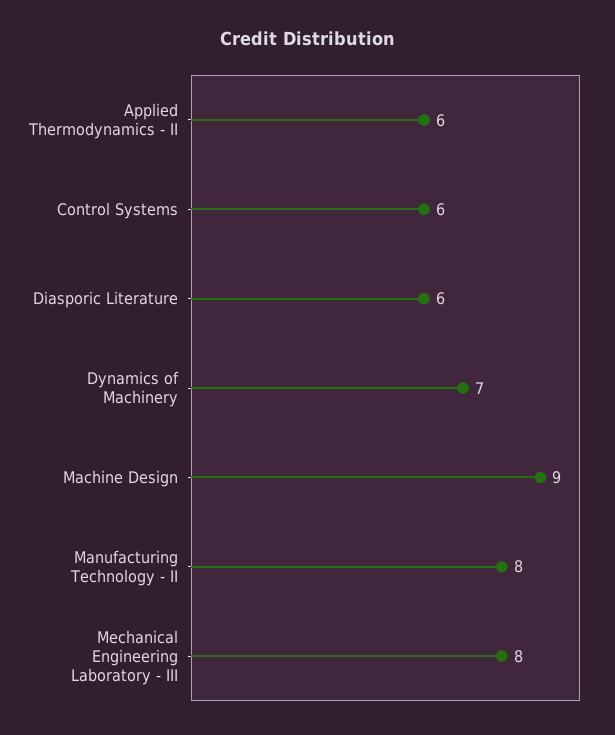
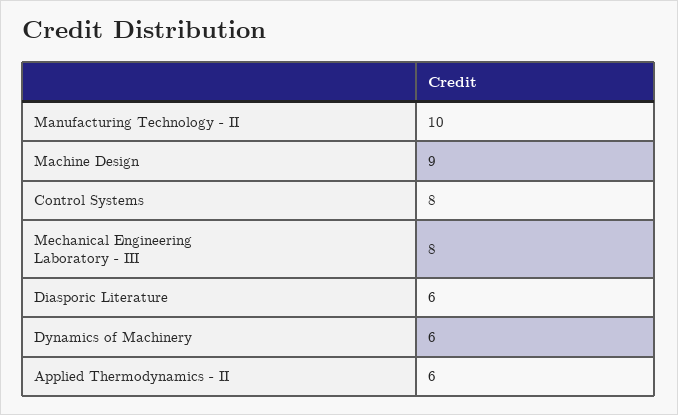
  {
    "Applied Thermodynamics - II": 6,
-   "Control Systems": 6,
+   "Control Systems": 8,
    "Diasporic Literature": 6,
-   "Dynamics of Machinery": 7,
+   "Dynamics of Machinery": 6,
    "Machine Design": 9,
-   "Manufacturing Technology - II": 8,
+   "Manufacturing Technology - II": 10,
    "Mechanical Engineering Laboratory - III": 8
  }

